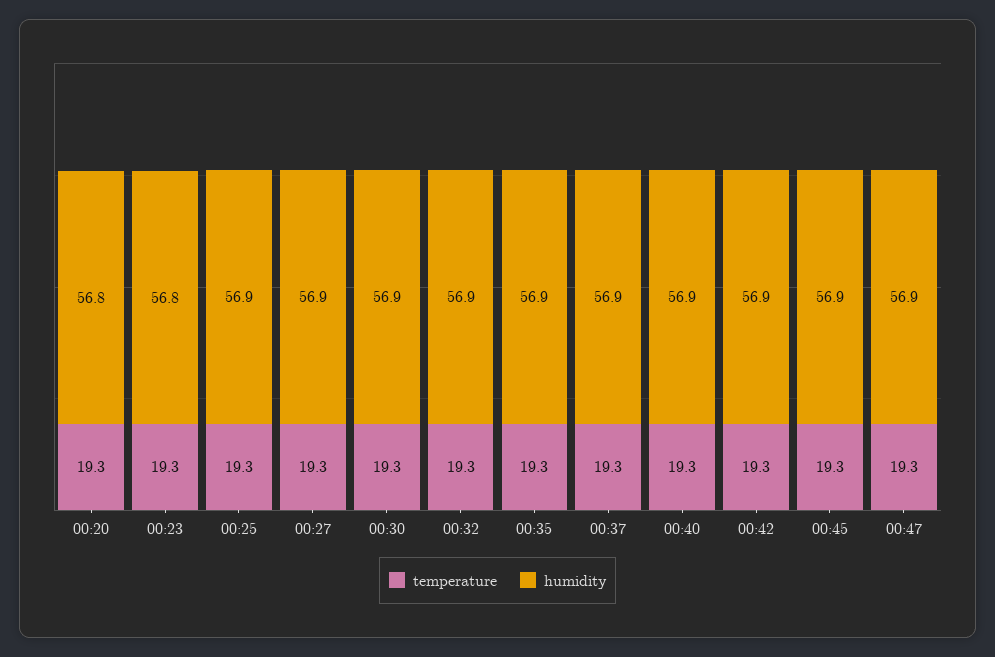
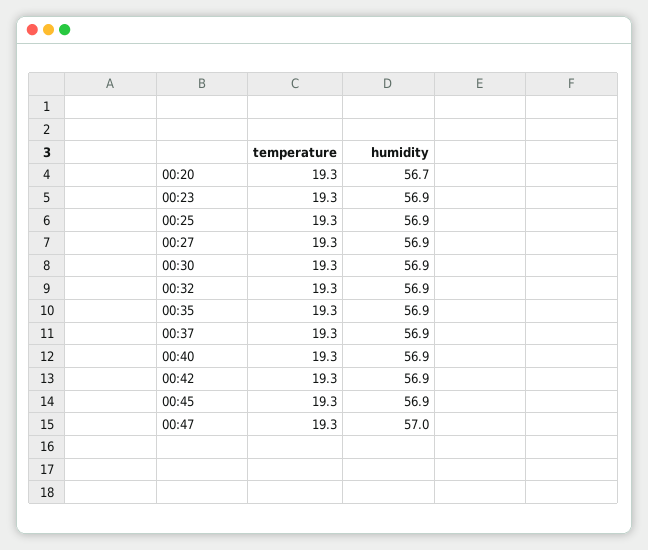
  {
    "temperature": {
      "00:20": 19.3,
      "00:23": 19.3,
      "00:25": 19.3,
      "00:27": 19.3,
      "00:30": 19.3,
      "00:32": 19.3,
      "00:35": 19.3,
      "00:37": 19.3,
      "00:40": 19.3,
      "00:42": 19.3,
      "00:45": 19.3,
      "00:47": 19.3
    },
    "humidity": {
-     "00:20": 56.8,
+     "00:20": 56.7,
-     "00:23": 56.8,
+     "00:23": 56.9,
      "00:25": 56.9,
      "00:27": 56.9,
      "00:30": 56.9,
      "00:32": 56.9,
      "00:35": 56.9,
      "00:37": 56.9,
      "00:40": 56.9,
      "00:42": 56.9,
      "00:45": 56.9,
-     "00:47": 56.9
+     "00:47": 57
    }
  }

